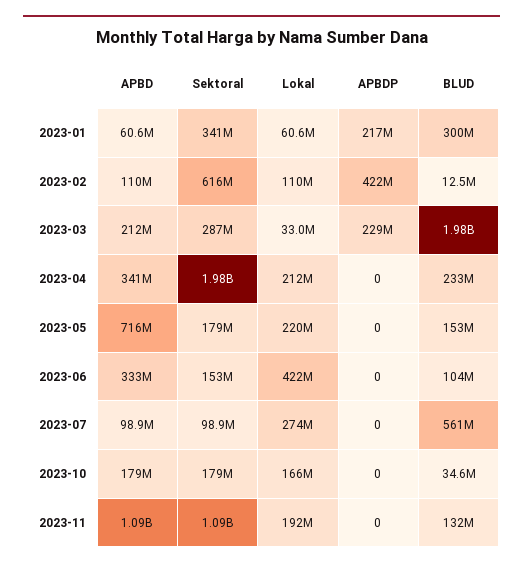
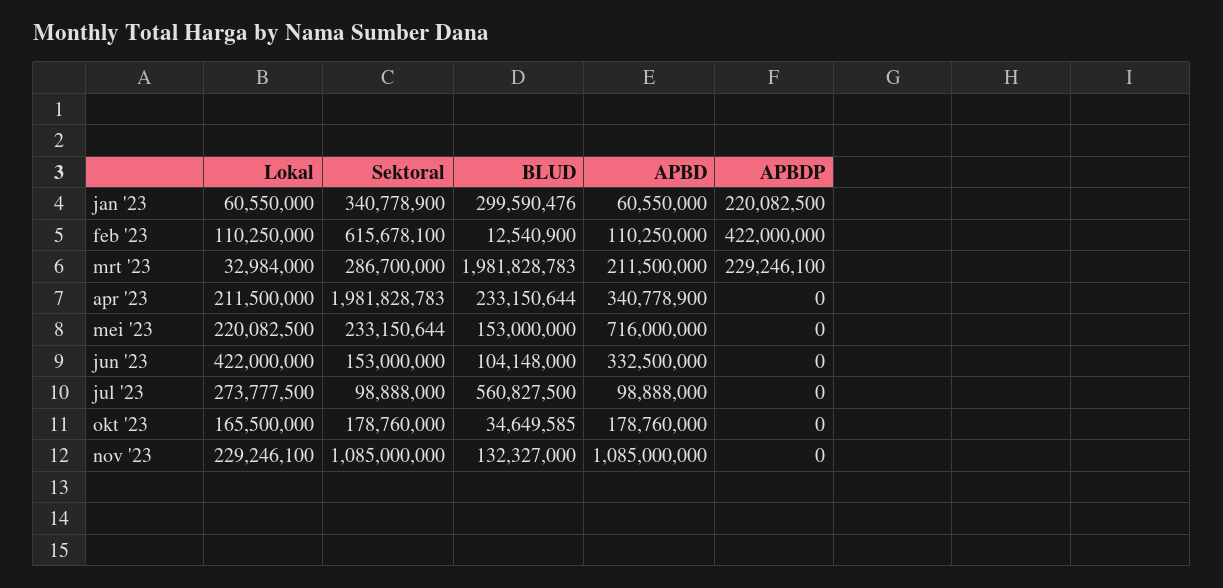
  {
    "APBD": {
      "2023-01": 60550000,
      "2023-02": 110250000,
      "2023-03": 211500000,
      "2023-04": 340778900,
      "2023-05": 716000000,
      "2023-06": 332500000,
      "2023-07": 98888000,
      "2023-10": 178760000,
      "2023-11": 1085000000
    },
    "Sektoral": {
      "2023-01": 340778900,
      "2023-02": 615678100,
      "2023-03": 286700000,
      "2023-04": 1981828783,
-     "2023-05": 179000000,
+     "2023-05": 233150644,
      "2023-06": 153000000,
      "2023-07": 98888000,
      "2023-10": 178760000,
      "2023-11": 1085000000
    },
    "Lokal": {
      "2023-01": 60550000,
      "2023-02": 110250000,
      "2023-03": 32984000,
      "2023-04": 211500000,
      "2023-05": 220082500,
      "2023-06": 422000000,
      "2023-07": 273777500,
      "2023-10": 165500000,
-     "2023-11": 192000000
+     "2023-11": 229246100
    },
    "APBDP": {
-     "2023-01": 217000000,
+     "2023-01": 220082500,
      "2023-02": 422000000,
      "2023-03": 229246100,
      "2023-04": 0,
      "2023-05": 0,
      "2023-06": 0,
      "2023-07": 0,
      "2023-10": 0,
      "2023-11": 0
    },
    "BLUD": {
      "2023-01": 299590476,
      "2023-02": 12540900,
      "2023-03": 1981828783,
      "2023-04": 233150644,
      "2023-05": 153000000,
      "2023-06": 104148000,
      "2023-07": 560827500,
      "2023-10": 34649585,
      "2023-11": 132327000
    }
  }

